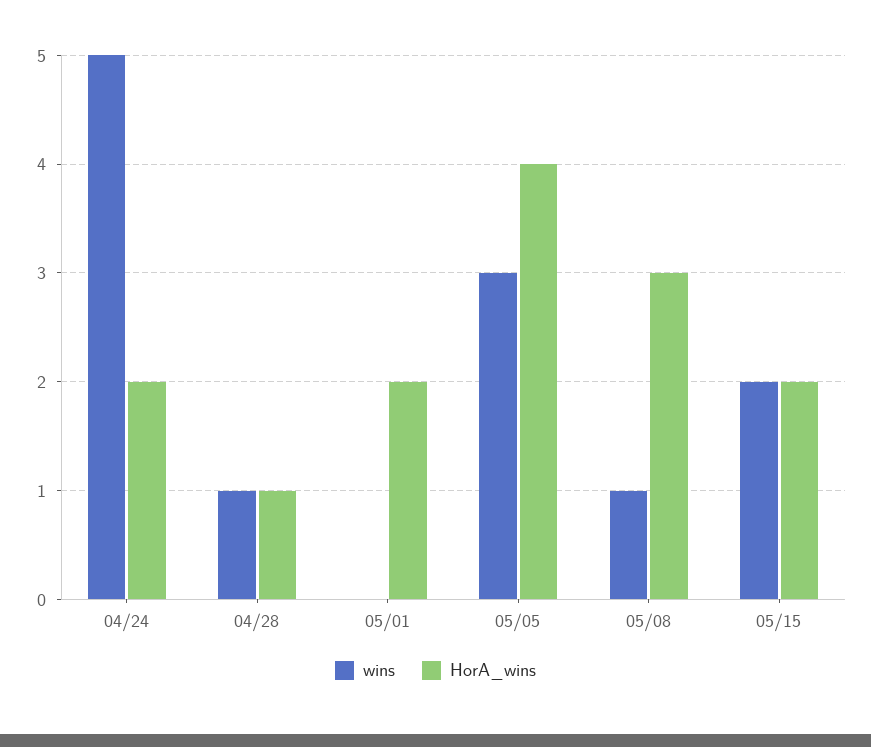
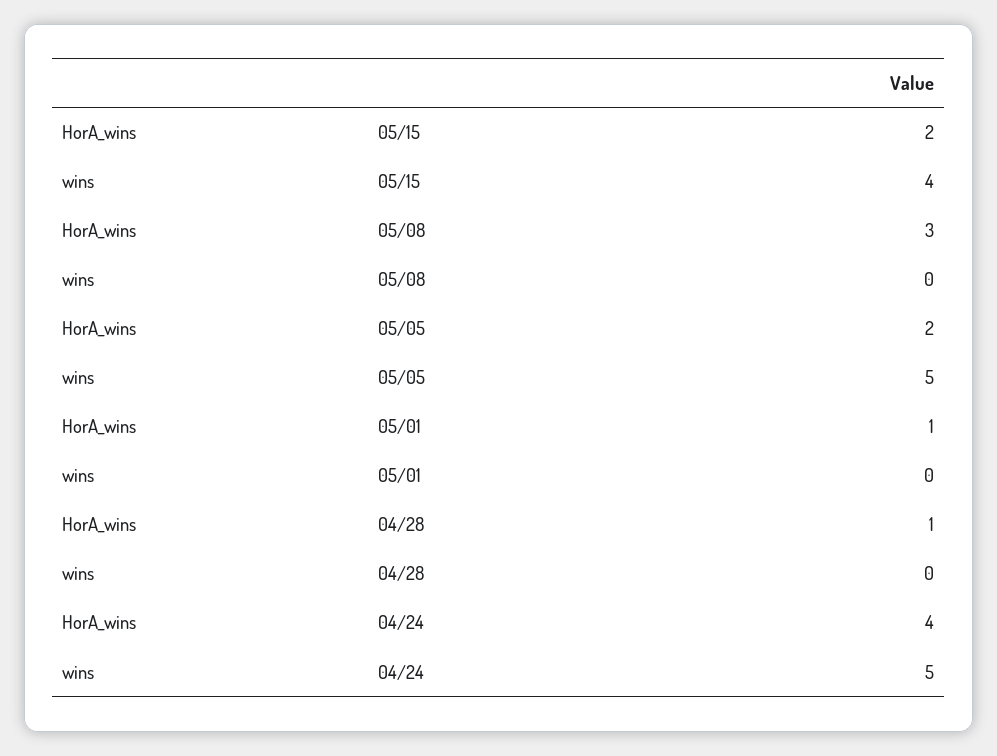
  {
    "wins": {
      "04/24": 5,
-     "04/28": 1,
+     "04/28": 0,
      "05/01": 0,
-     "05/05": 3,
+     "05/05": 5,
-     "05/08": 1,
+     "05/08": 0,
-     "05/15": 2
+     "05/15": 4
    },
    "HorA_wins": {
-     "04/24": 2,
+     "04/24": 4,
      "04/28": 1,
-     "05/01": 2,
+     "05/01": 1,
-     "05/05": 4,
+     "05/05": 2,
      "05/08": 3,
      "05/15": 2
    }
  }

